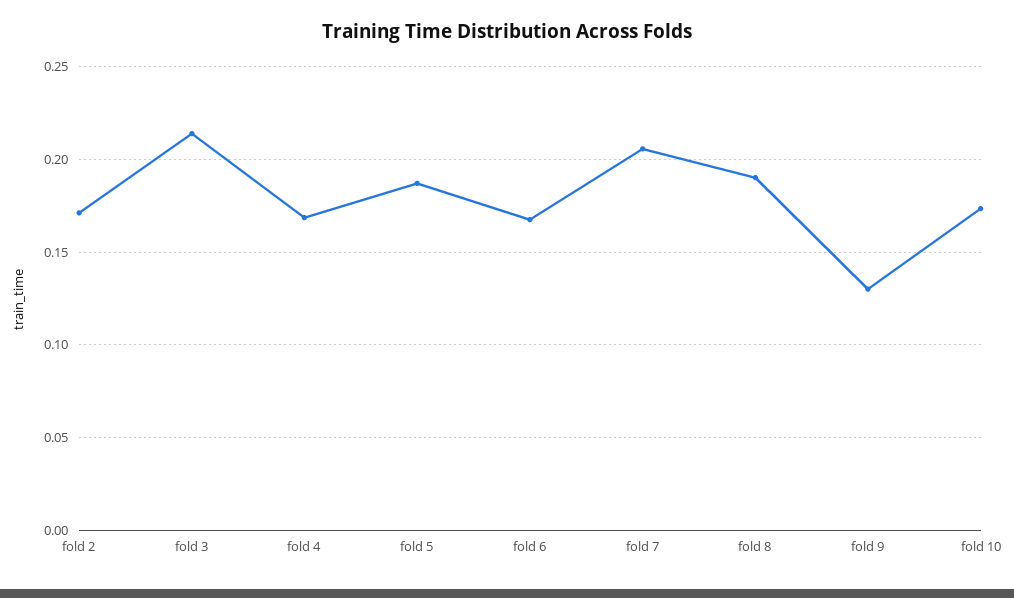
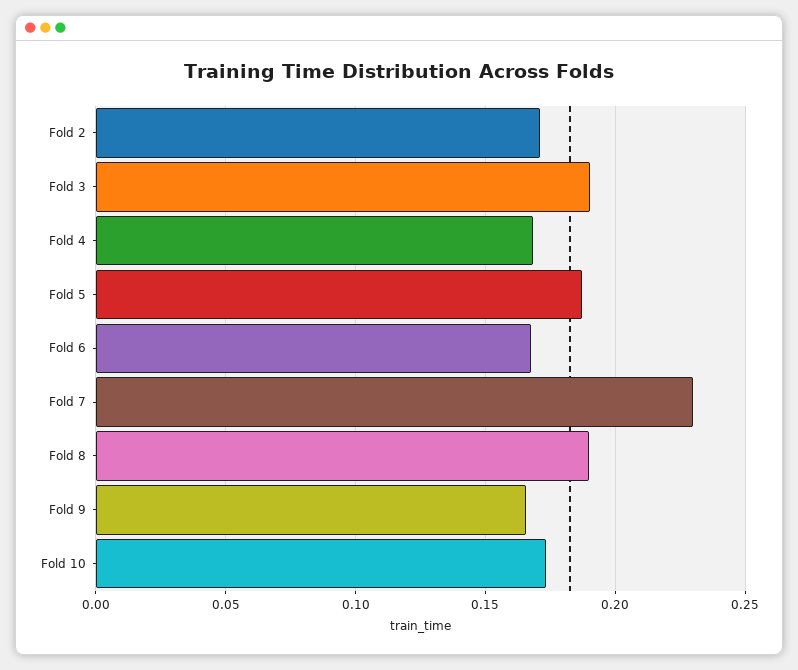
  {
    "fold 2": 0.17,
-   "fold 3": 0.215,
+   "fold 3": 0.19,
    "fold 4": 0.17,
    "fold 5": 0.185,
    "fold 6": 0.165,
-   "fold 7": 0.205,
+   "fold 7": 0.23,
    "fold 8": 0.19,
-   "fold 9": 0.13,
+   "fold 9": 0.165,
    "fold 10": 0.175
  }

